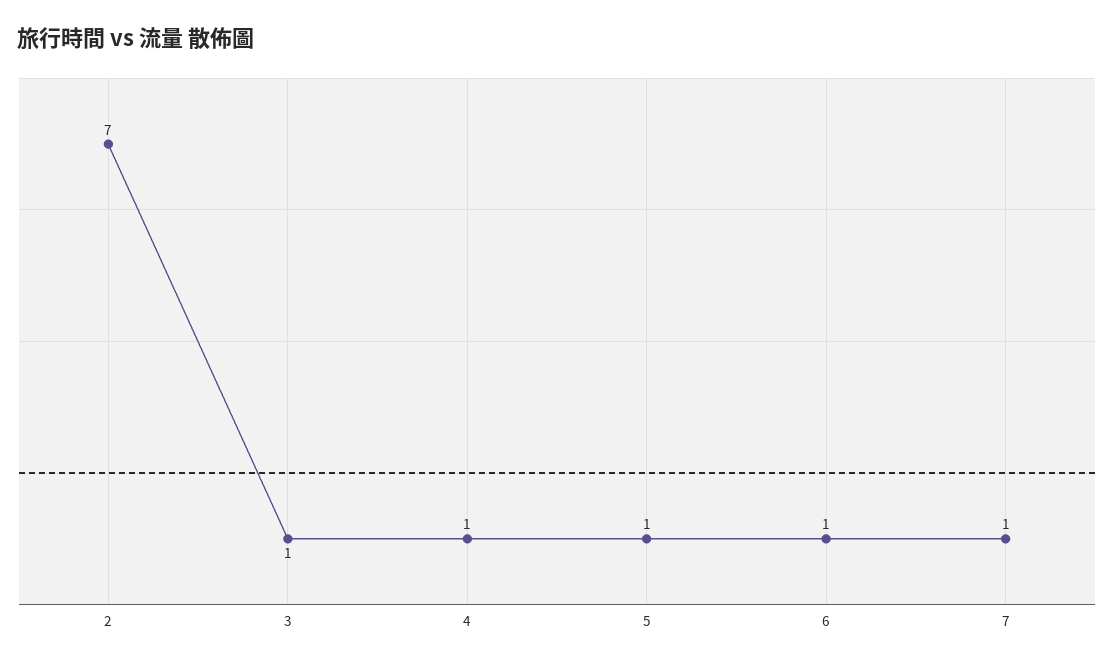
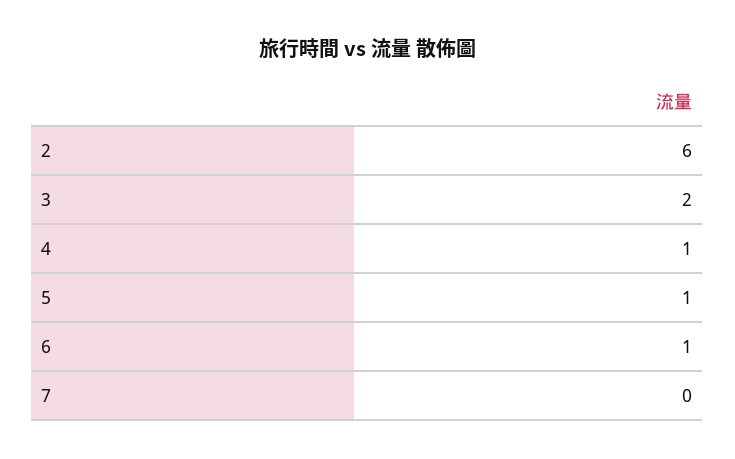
  {
-   "2": 7,
+   "2": 6,
-   "3": 1,
+   "3": 2,
    "4": 1,
    "5": 1,
    "6": 1,
-   "7": 1
+   "7": 0
  }

